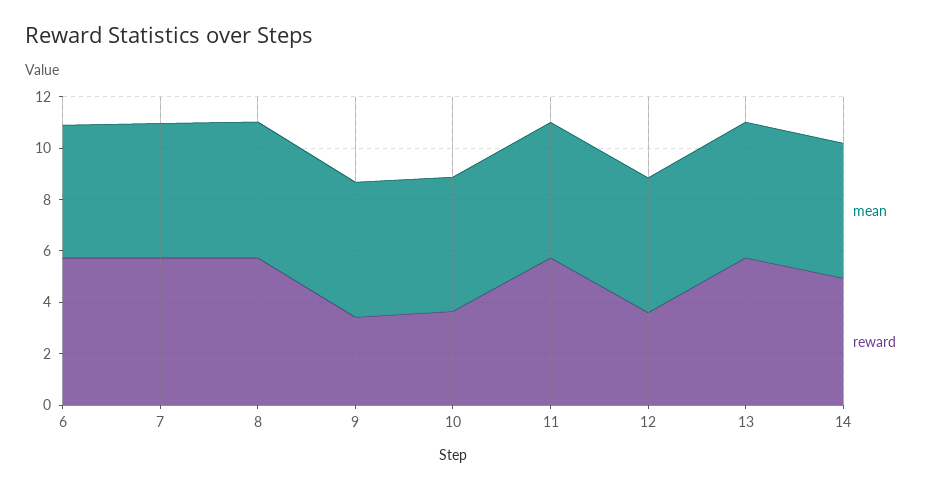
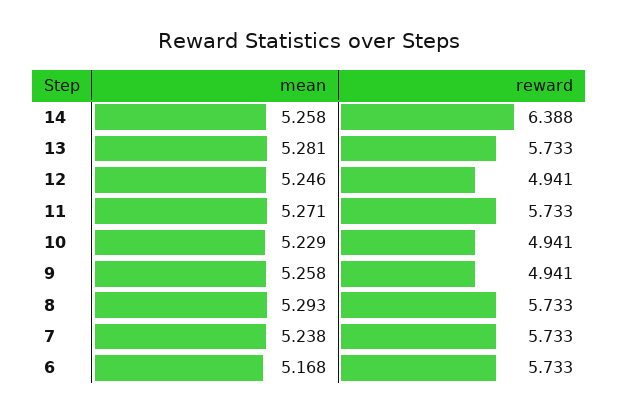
  {
    "mean": {
      "6": 5.168,
      "7": 5.238,
      "8": 5.293,
      "9": 5.258,
      "10": 5.229,
      "11": 5.271,
      "12": 5.246,
      "13": 5.281,
      "14": 5.258
    },
    "reward": {
      "6": 5.733,
      "7": 5.733,
      "8": 5.733,
-     "9": 3.5,
+     "9": 4.941,
-     "10": 3.5,
+     "10": 4.941,
      "11": 5.733,
-     "12": 3.5,
+     "12": 4.941,
      "13": 5.733,
-     "14": 5
+     "14": 6.388
    }
  }

